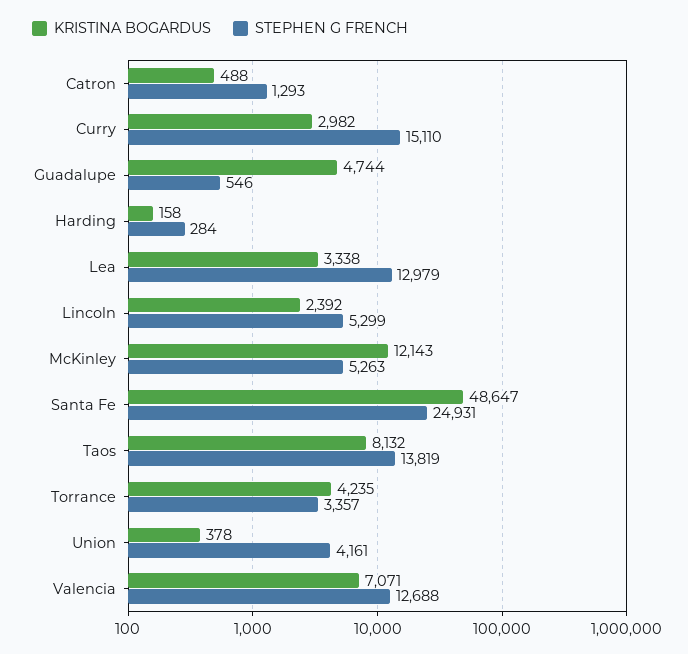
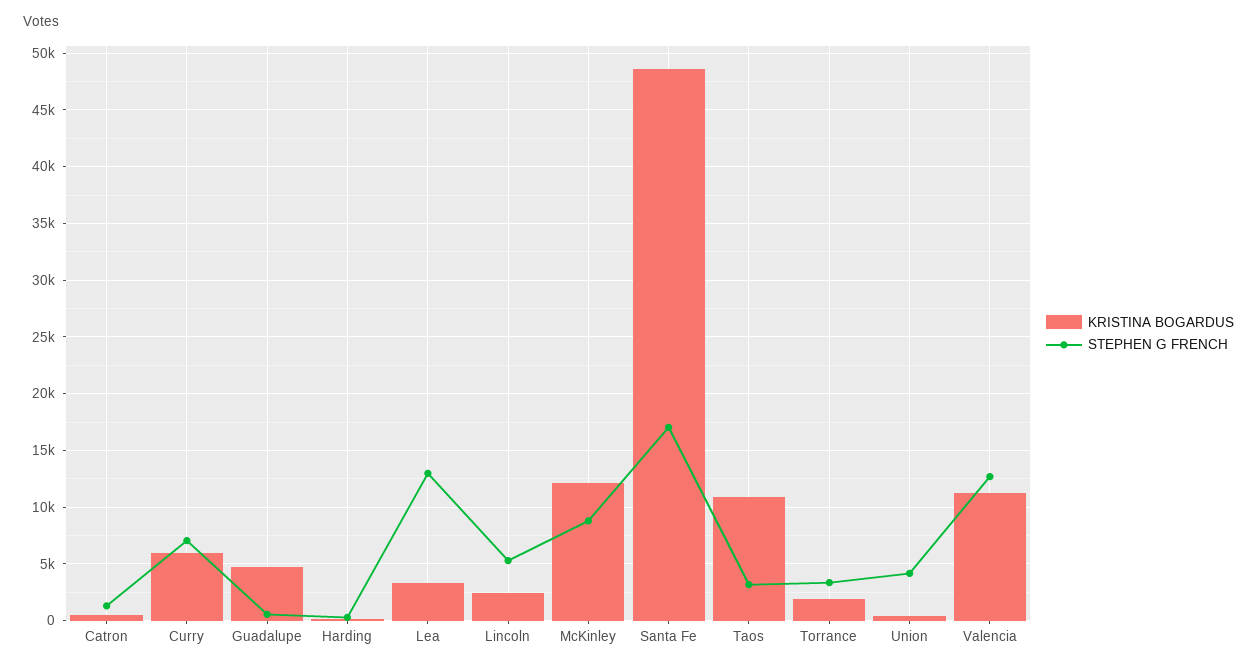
  {
    "KRISTINA BOGARDUS": {
      "Catron": 488,
-     "Curry": 2982,
+     "Curry": 6000,
      "Guadalupe": 4744,
      "Harding": 158,
      "Lea": 3338,
      "Lincoln": 2392,
      "McKinley": 12143,
      "Santa Fe": 48647,
-     "Taos": 8132,
+     "Taos": 11000,
-     "Torrance": 4235,
+     "Torrance": 2000,
      "Union": 378,
-     "Valencia": 7071
+     "Valencia": 11000
    },
    "STEPHEN G FRENCH": {
      "Catron": 1293,
-     "Curry": 15110,
+     "Curry": 7000,
      "Guadalupe": 546,
      "Harding": 284,
      "Lea": 12979,
      "Lincoln": 5299,
-     "McKinley": 5263,
+     "McKinley": 9000,
-     "Santa Fe": 24931,
+     "Santa Fe": 17000,
-     "Taos": 13819,
+     "Taos": 3000,
      "Torrance": 3357,
      "Union": 4161,
      "Valencia": 12688
    }
  }

